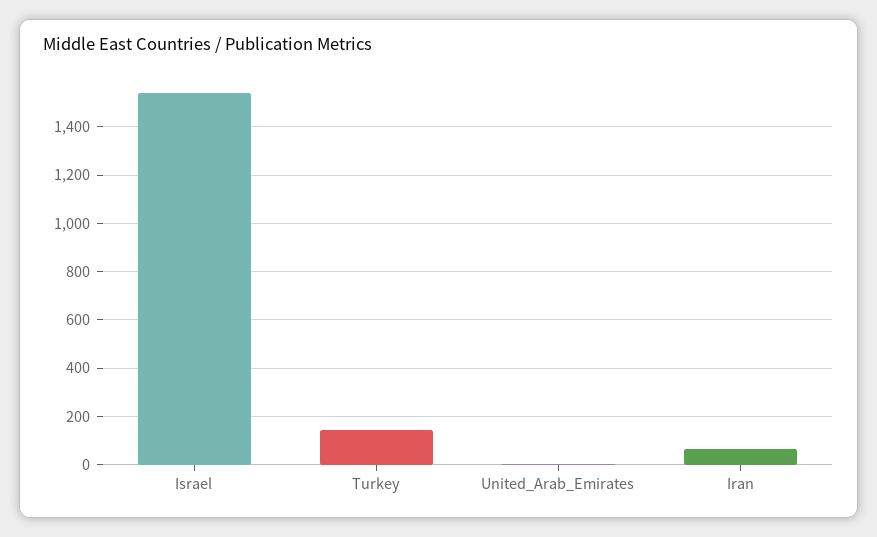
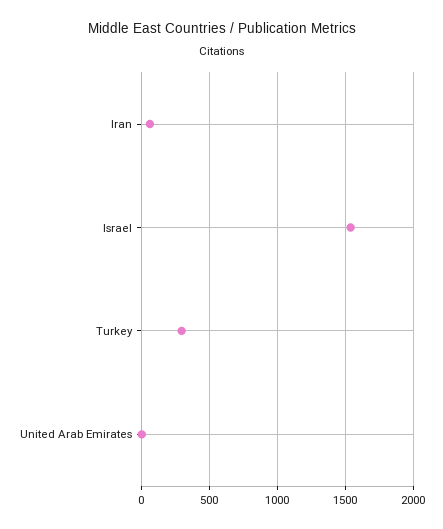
  {
    "Israel": 1550,
-   "Turkey": 150,
+   "Turkey": 300,
    "United_Arab_Emirates": 0,
    "Iran": 75
  }

